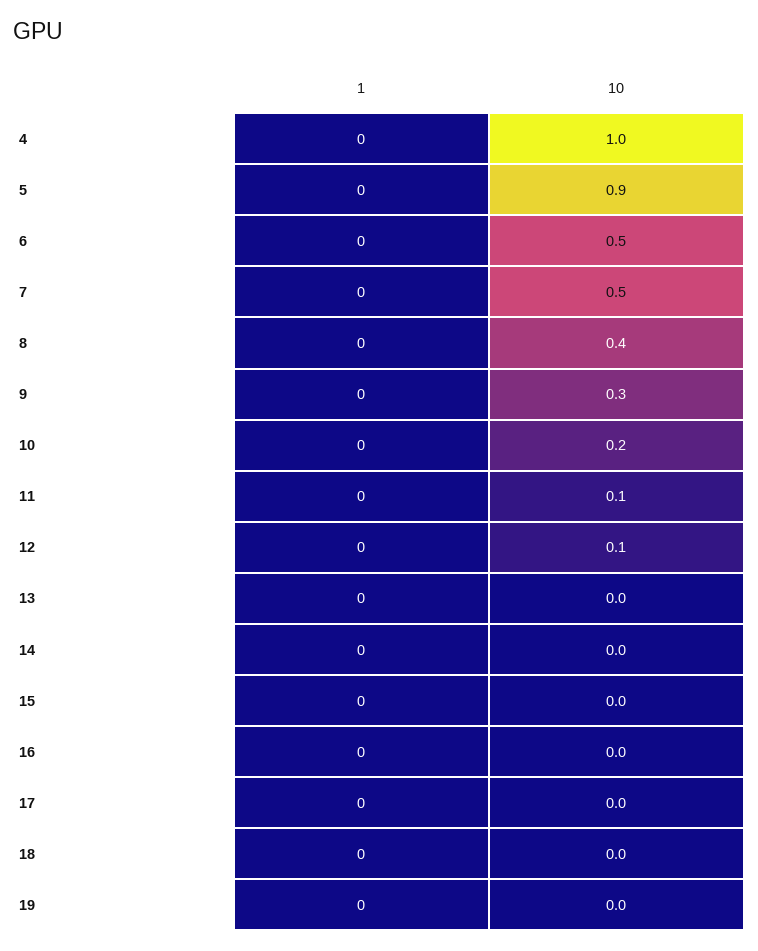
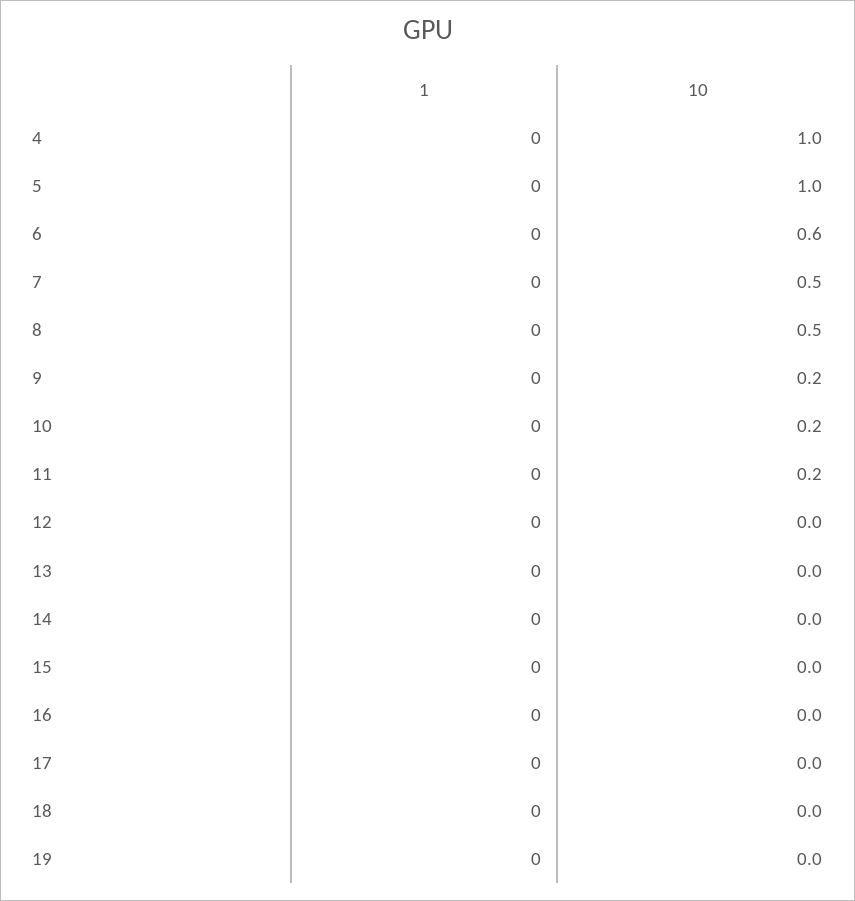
  {
    "1": {
      "4": 0,
      "5": 0,
      "6": 0,
      "7": 0,
      "8": 0,
      "9": 0,
      "10": 0,
      "11": 0,
      "12": 0,
      "13": 0,
      "14": 0,
      "15": 0,
      "16": 0,
      "17": 0,
      "18": 0,
      "19": 0
    },
    "10": {
      "4": 1,
-     "5": 0.9,
+     "5": 1,
-     "6": 0.5,
+     "6": 0.6,
      "7": 0.5,
-     "8": 0.4,
+     "8": 0.5,
-     "9": 0.3,
+     "9": 0.2,
      "10": 0.2,
-     "11": 0.1,
+     "11": 0.2,
-     "12": 0.1,
+     "12": 0,
      "13": 0,
      "14": 0,
      "15": 0,
      "16": 0,
      "17": 0,
      "18": 0,
      "19": 0
    }
  }

